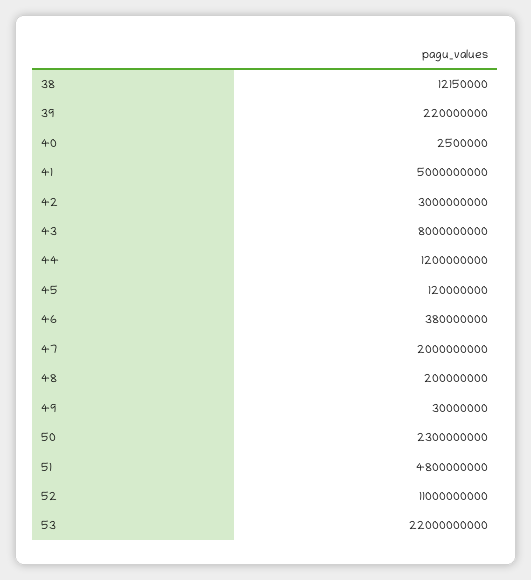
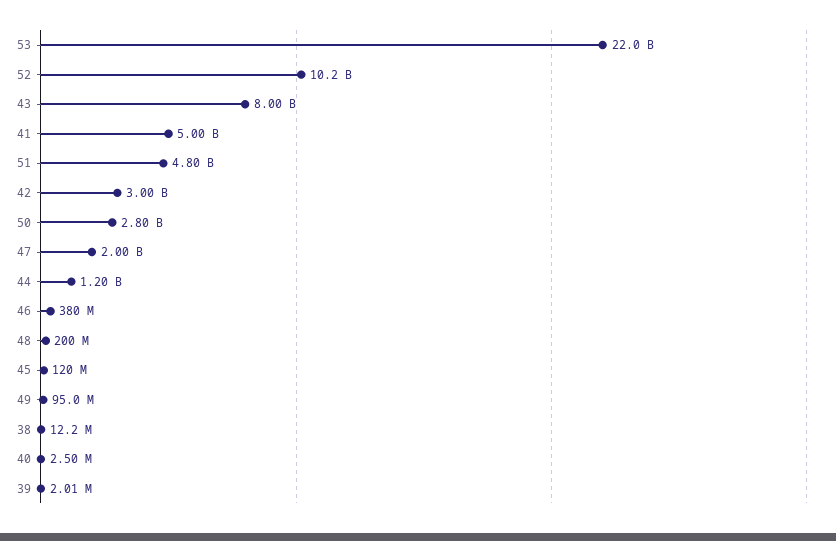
  {
    "38": 12150000,
-   "39": 220000000,
+   "39": 2010000,
    "40": 2500000,
    "41": 5000000000,
    "42": 3000000000,
    "43": 8000000000,
    "44": 1200000000,
    "45": 120000000,
    "46": 380000000,
    "47": 2000000000,
    "48": 200000000,
-   "49": 30000000,
+   "49": 95000000,
-   "50": 2300000000,
+   "50": 2800000000,
    "51": 4800000000,
-   "52": 11000000000,
+   "52": 10200000000,
    "53": 22000000000
  }

